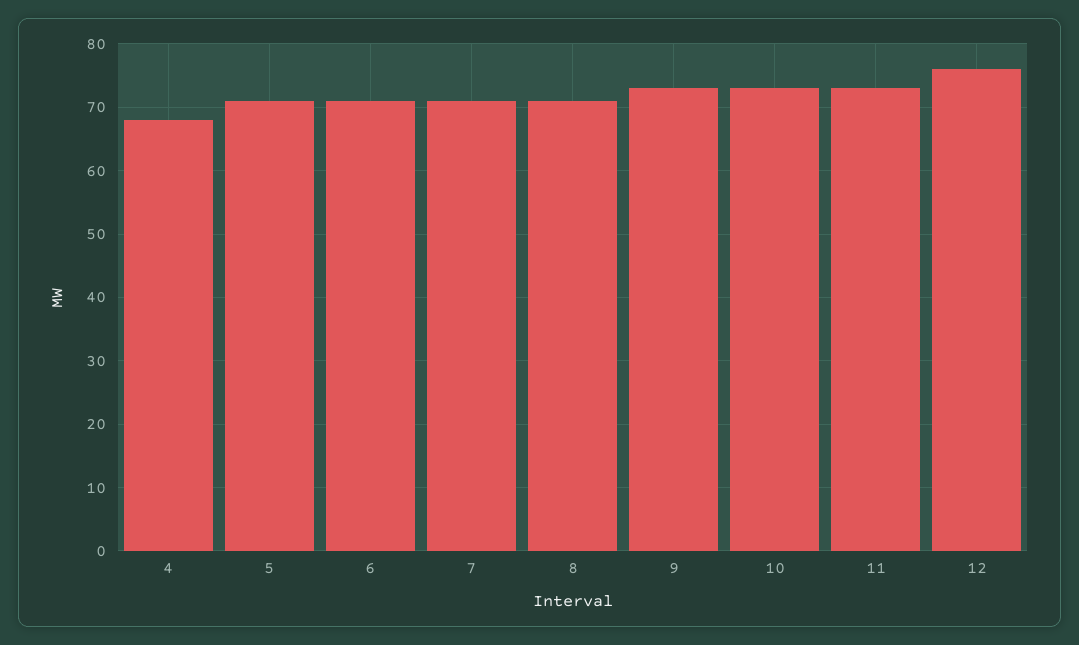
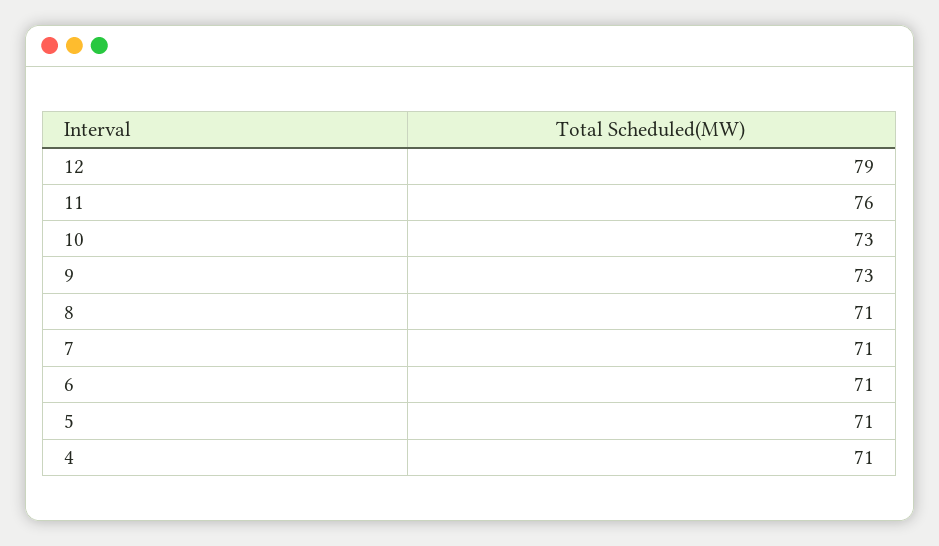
  {
-   "4": 68,
+   "4": 71,
    "5": 71,
    "6": 71,
    "7": 71,
    "8": 71,
    "9": 73,
    "10": 73,
-   "11": 73,
+   "11": 76,
-   "12": 76
+   "12": 79
  }

